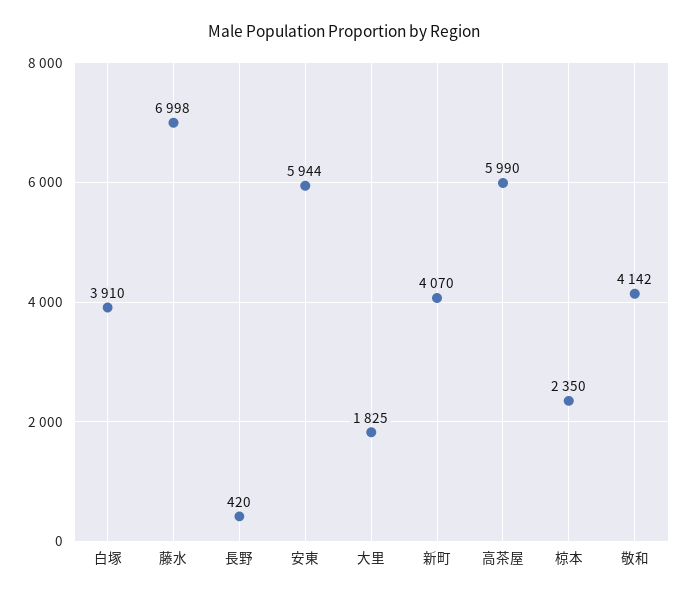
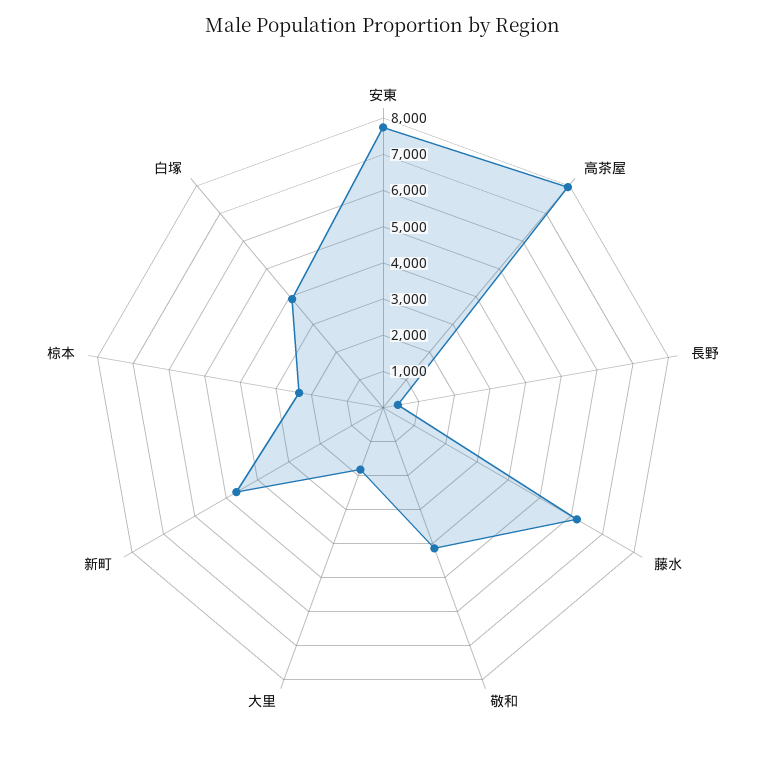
  {
    "白塚": 3910,
-   "藤水": 6998,
+   "藤水": 6250,
    "長野": 420,
-   "安東": 5944,
+   "安東": 7750,
    "大里": 1825,
-   "新町": 4070,
+   "新町": 4750,
-   "高茶屋": 5990,
+   "高茶屋": 8000,
    "椋本": 2350,
    "敬和": 4142
  }

